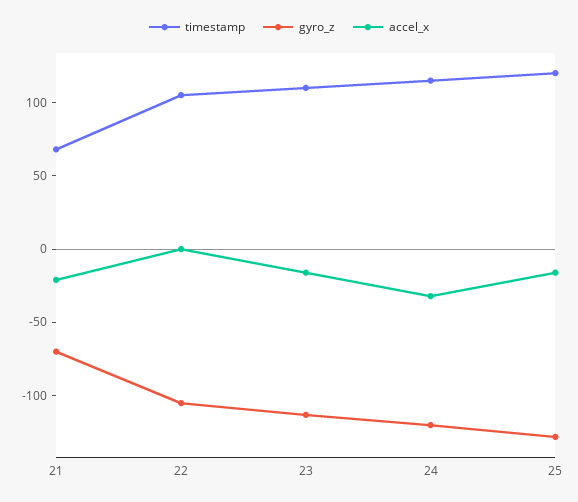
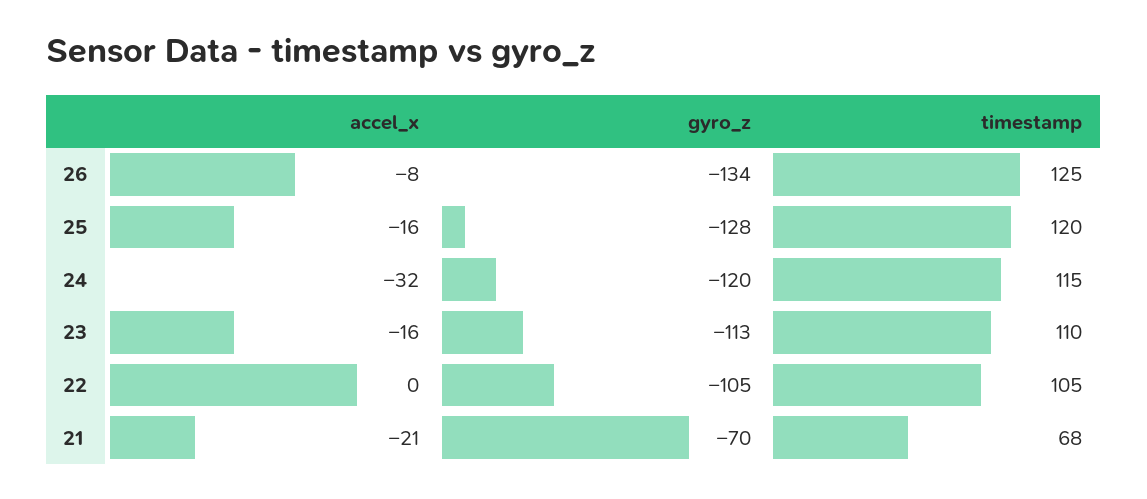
  {
    "timestamp": {
      "21": 68,
      "22": 105,
      "23": 110,
      "24": 115,
-     "25": 120
+     "25": 120,
+     "26": 125
    },
    "gyro_z": {
      "21": -70,
      "22": -105,
      "23": -113,
      "24": -120,
-     "25": -128
+     "25": -128,
+     "26": -134
    },
    "accel_x": {
      "21": -21,
      "22": 0,
      "23": -16,
      "24": -32,
-     "25": -16
+     "25": -16,
+     "26": -8
    }
  }

